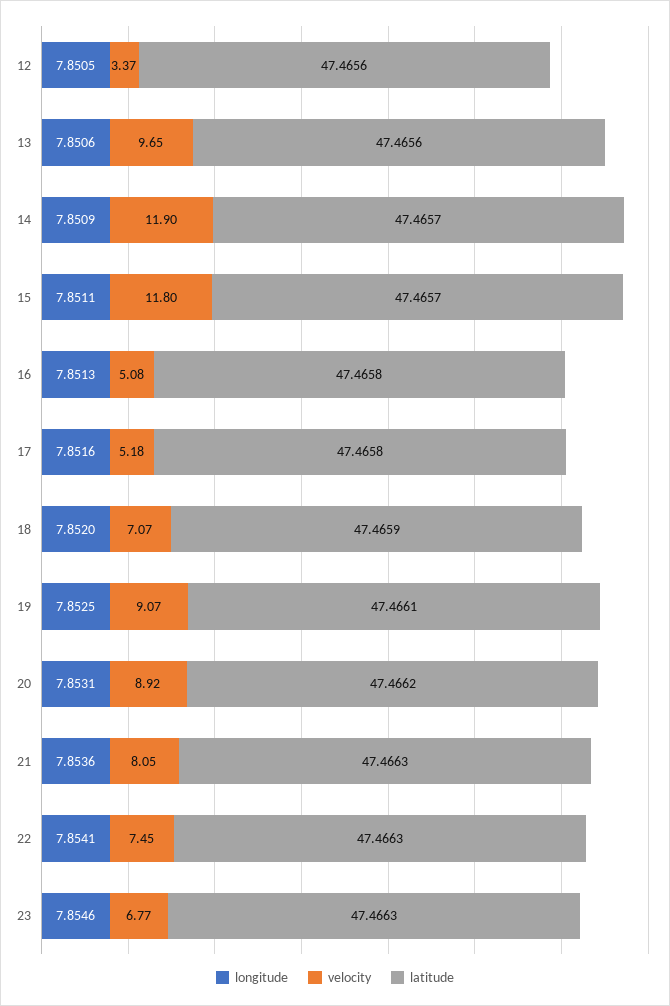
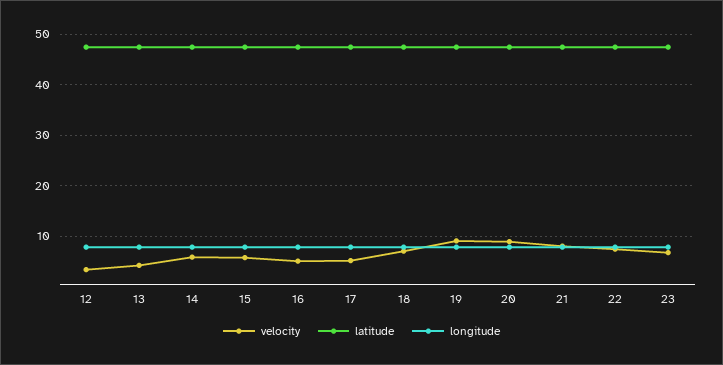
  {
    "longitude": {
      "12": 7.8505,
      "13": 7.8506,
      "14": 7.8509,
      "15": 7.8511,
      "16": 7.8513,
      "17": 7.8516,
      "18": 7.852,
      "19": 7.8525,
      "20": 7.8531,
      "21": 7.8536,
      "22": 7.8541,
      "23": 7.8546
    },
    "velocity": {
      "12": 3.37,
-     "13": 9.65,
+     "13": 4,
-     "14": 11.9,
+     "14": 6,
-     "15": 11.8,
+     "15": 6,
      "16": 5.08,
      "17": 5.18,
      "18": 7.07,
      "19": 9.07,
      "20": 8.92,
      "21": 8.05,
      "22": 7.45,
      "23": 6.77
    },
    "latitude": {
      "12": 47.4656,
      "13": 47.4656,
      "14": 47.4657,
      "15": 47.4657,
      "16": 47.4658,
      "17": 47.4658,
      "18": 47.4659,
      "19": 47.4661,
      "20": 47.4662,
      "21": 47.4663,
      "22": 47.4663,
      "23": 47.4663
    }
  }

